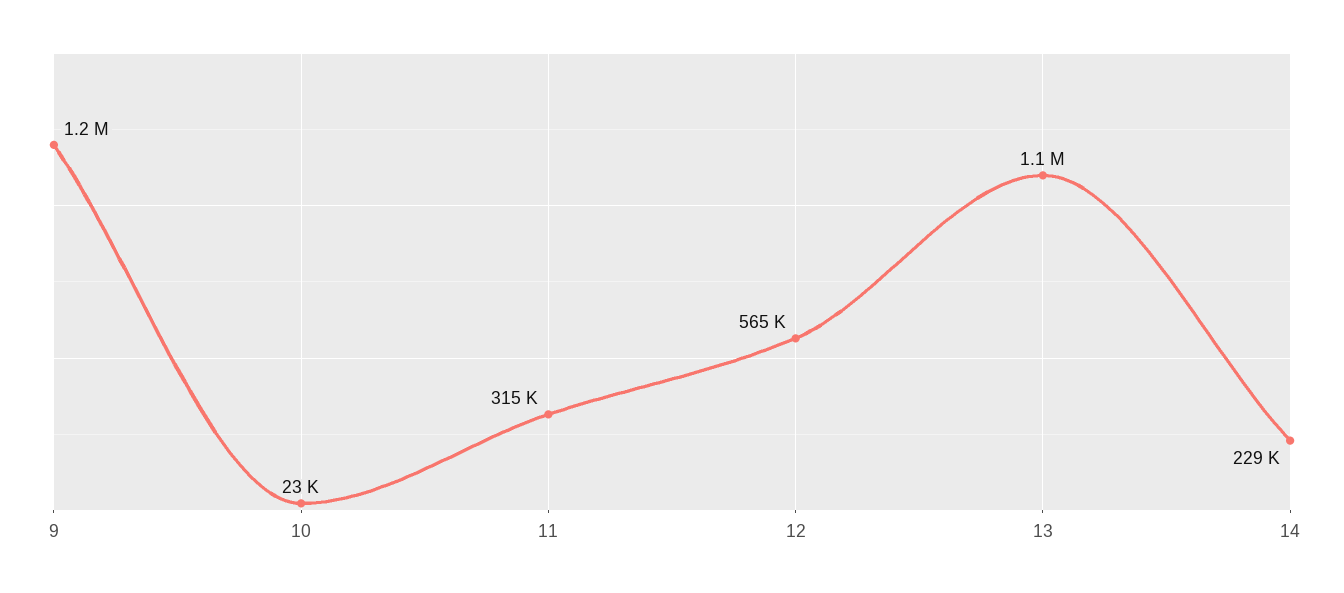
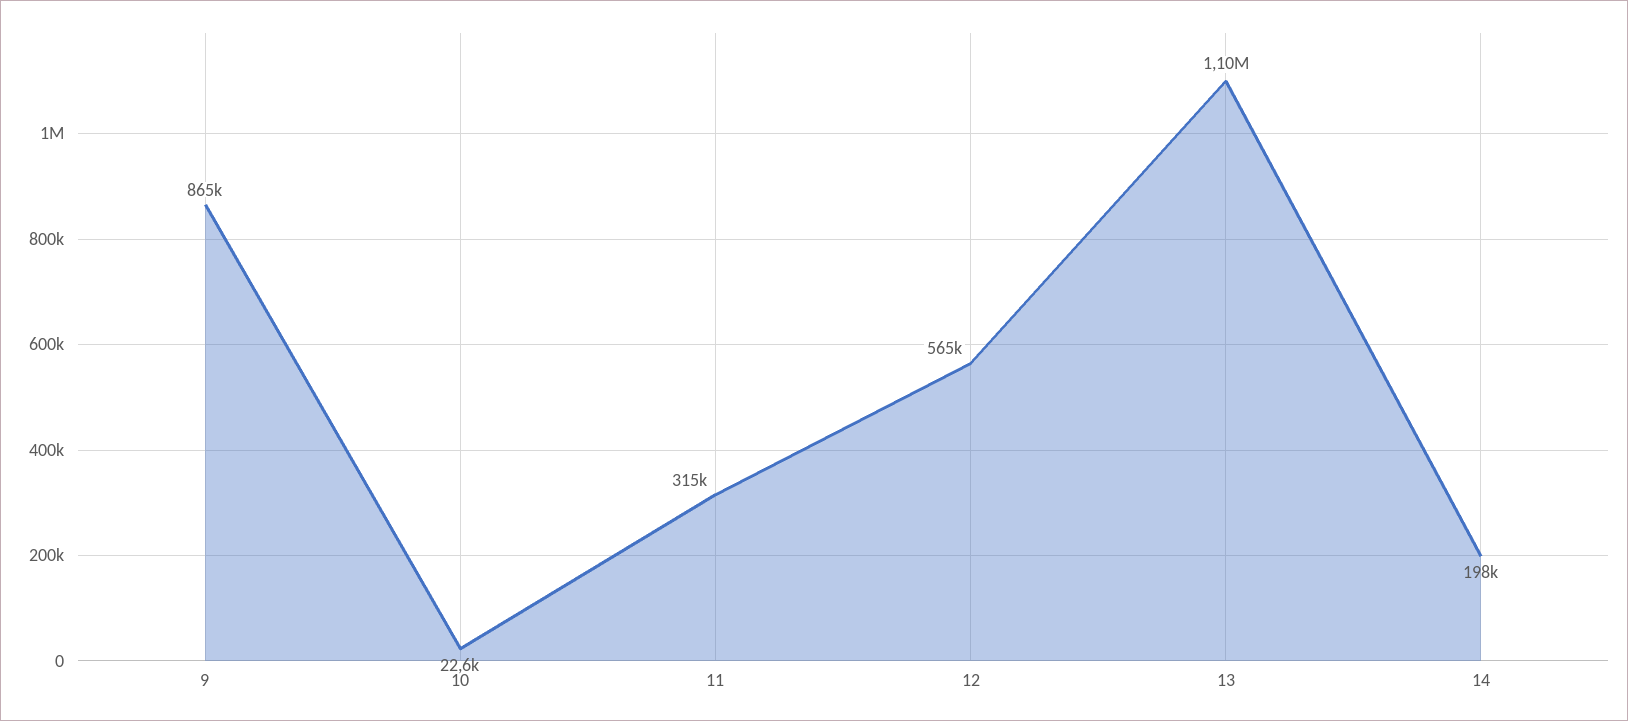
  {
-   "9": 1200000,
+   "9": 865000,
    "10": 22600,
    "11": 315000,
    "12": 565000,
    "13": 1100000,
-   "14": 229000
+   "14": 198000
  }

